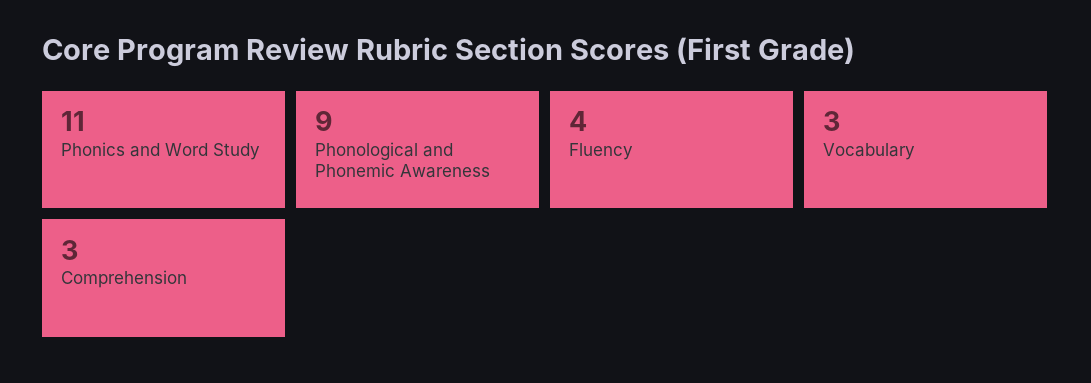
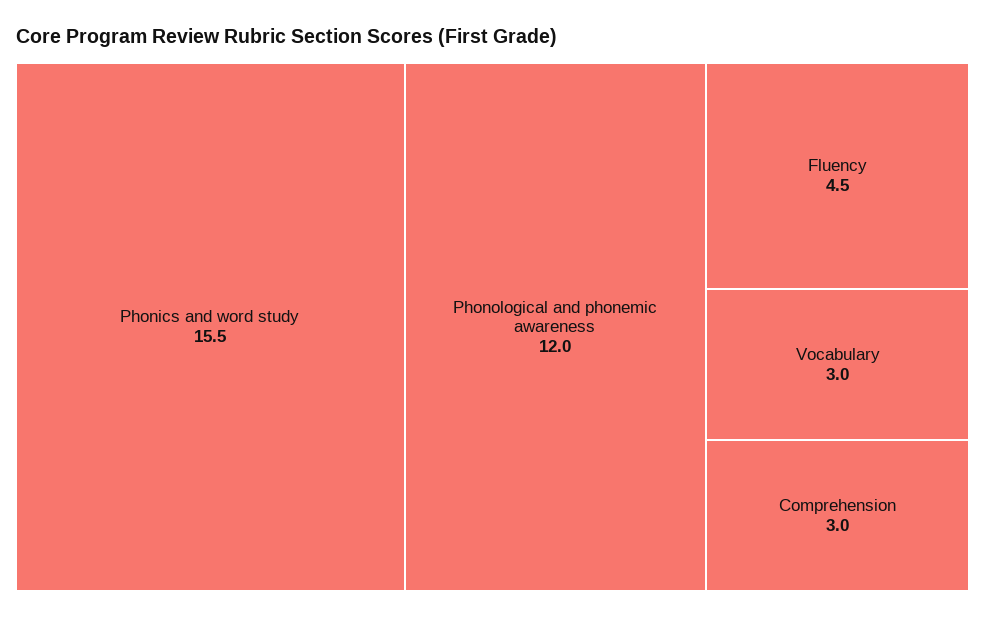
  {
-   "Phonics and Word Study": 11,
+   "Phonics and Word Study": 15.5,
-   "Phonological and Phonemic Awareness": 9,
+   "Phonological and Phonemic Awareness": 12,
-   "Fluency": 4,
+   "Fluency": 4.5,
    "Vocabulary": 3,
    "Comprehension": 3
  }

